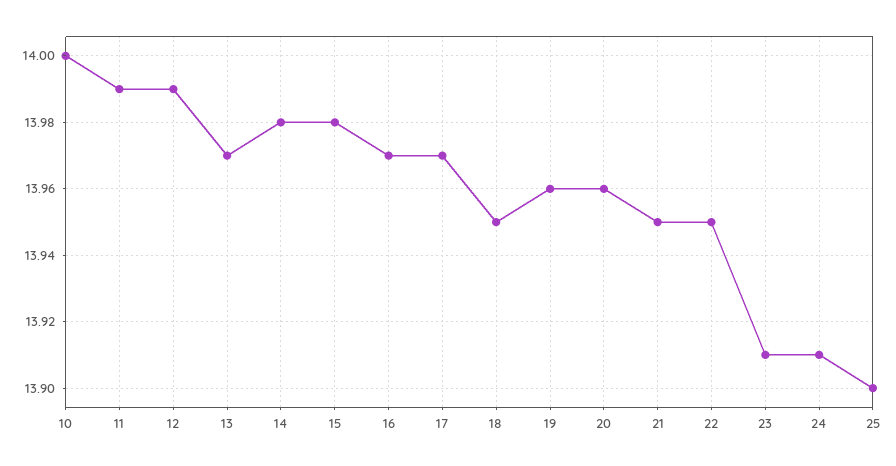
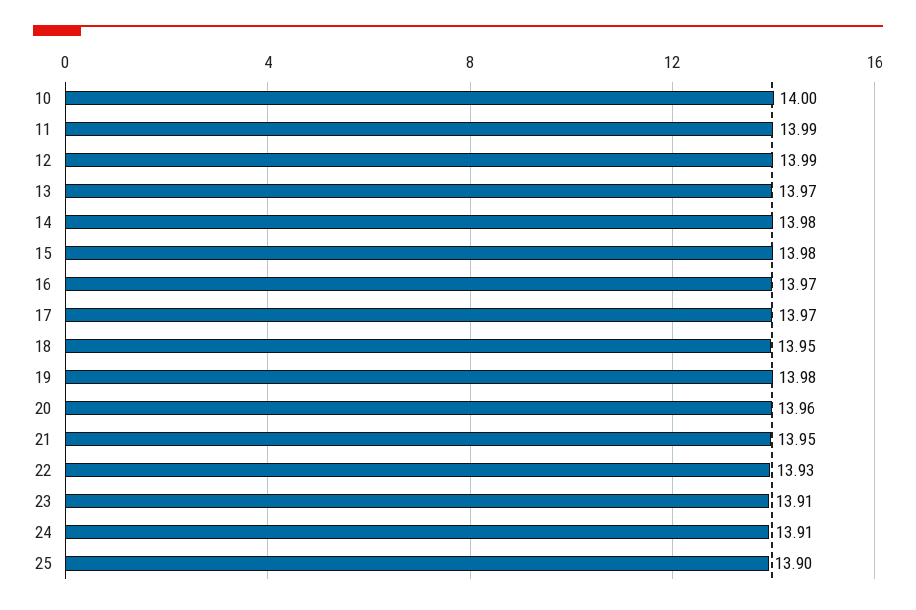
  {
    "10": 14,
    "11": 13.99,
    "12": 13.99,
    "13": 13.97,
    "14": 13.98,
    "15": 13.98,
    "16": 13.97,
    "17": 13.97,
    "18": 13.95,
-   "19": 13.96,
+   "19": 13.98,
    "20": 13.96,
    "21": 13.95,
-   "22": 13.95,
+   "22": 13.93,
    "23": 13.91,
    "24": 13.91,
    "25": 13.9
  }

